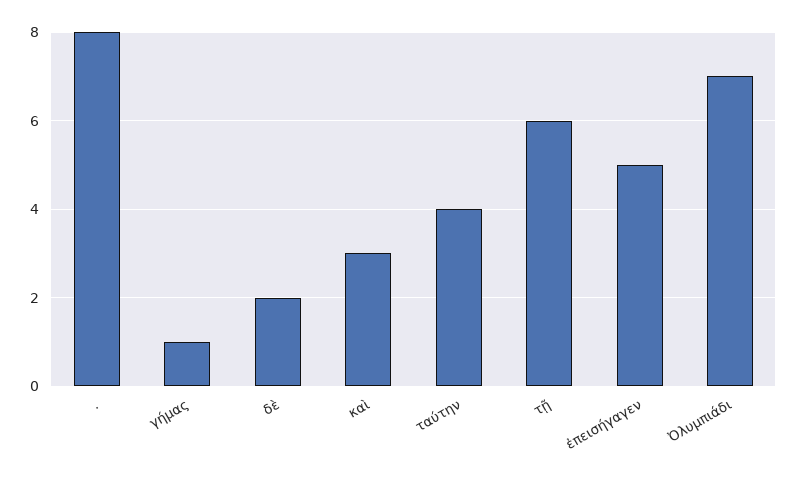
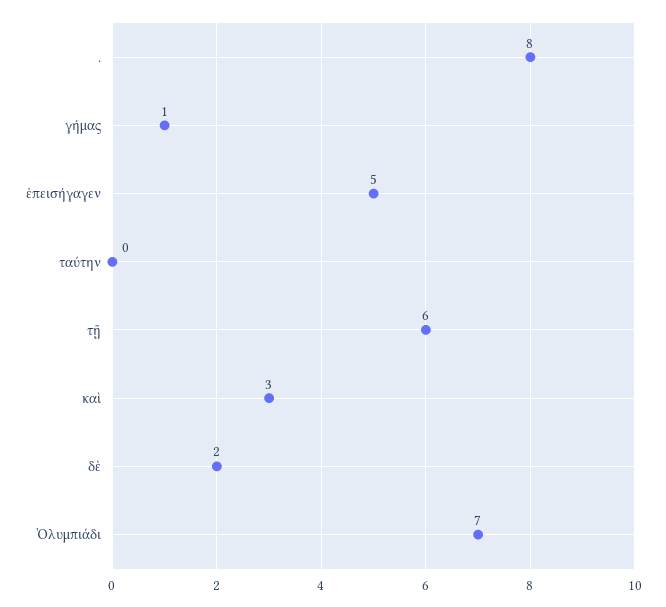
  {
    ".": 8,
    "γήμας": 1,
    "δὲ": 2,
    "καὶ": 3,
-   "ταύτην": 4,
+   "ταύτην": 0,
    "τῇ": 6,
    "ἐπεισήγαγεν": 5,
    "Ὀλυμπιάδι": 7
  }

